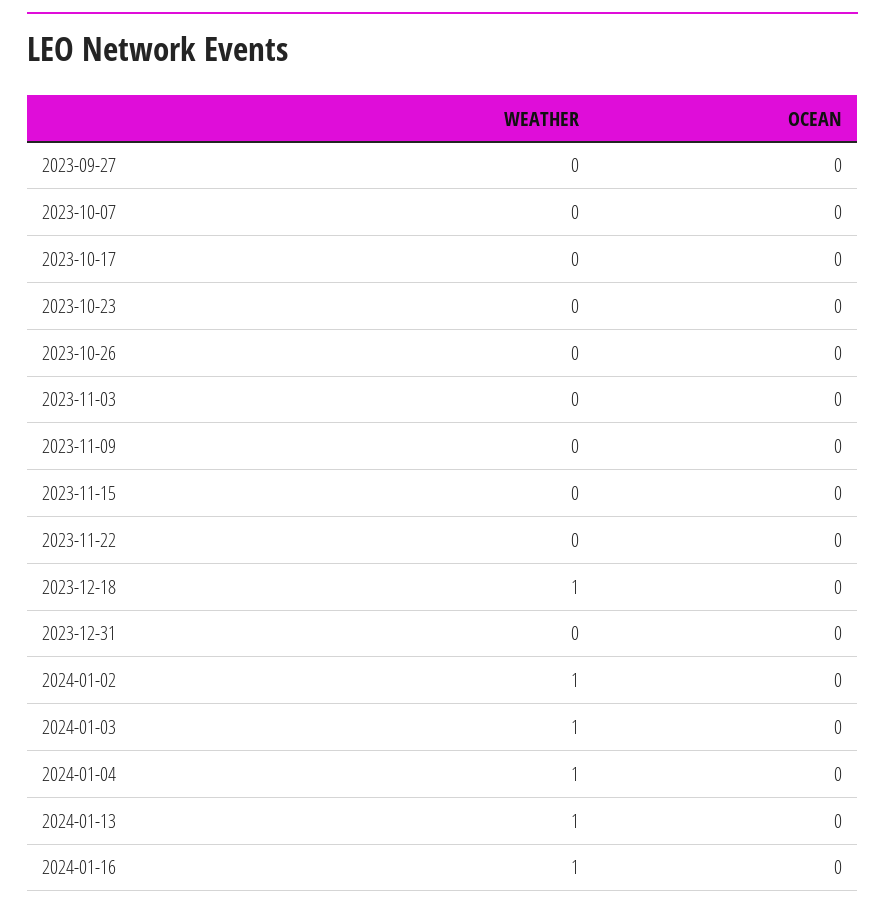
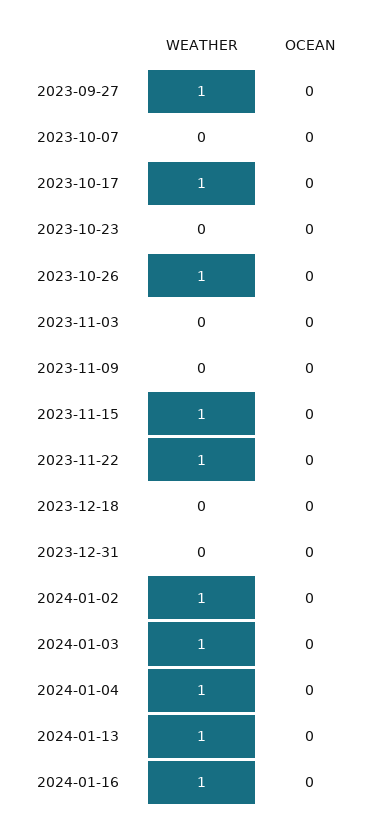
  {
    "WEATHER": {
-     "2023-09-27": 0,
+     "2023-09-27": 1,
      "2023-10-07": 0,
-     "2023-10-17": 0,
+     "2023-10-17": 1,
      "2023-10-23": 0,
-     "2023-10-26": 0,
+     "2023-10-26": 1,
      "2023-11-03": 0,
      "2023-11-09": 0,
-     "2023-11-15": 0,
+     "2023-11-15": 1,
-     "2023-11-22": 0,
+     "2023-11-22": 1,
-     "2023-12-18": 1,
+     "2023-12-18": 0,
      "2023-12-31": 0,
      "2024-01-02": 1,
      "2024-01-03": 1,
      "2024-01-04": 1,
      "2024-01-13": 1,
      "2024-01-16": 1
    },
    "OCEAN": {
      "2023-09-27": 0,
      "2023-10-07": 0,
      "2023-10-17": 0,
      "2023-10-23": 0,
      "2023-10-26": 0,
      "2023-11-03": 0,
      "2023-11-09": 0,
      "2023-11-15": 0,
      "2023-11-22": 0,
      "2023-12-18": 0,
      "2023-12-31": 0,
      "2024-01-02": 0,
      "2024-01-03": 0,
      "2024-01-04": 0,
      "2024-01-13": 0,
      "2024-01-16": 0
    }
  }

